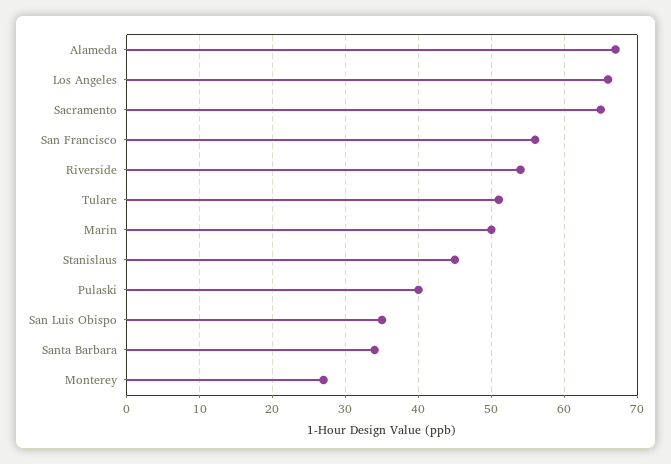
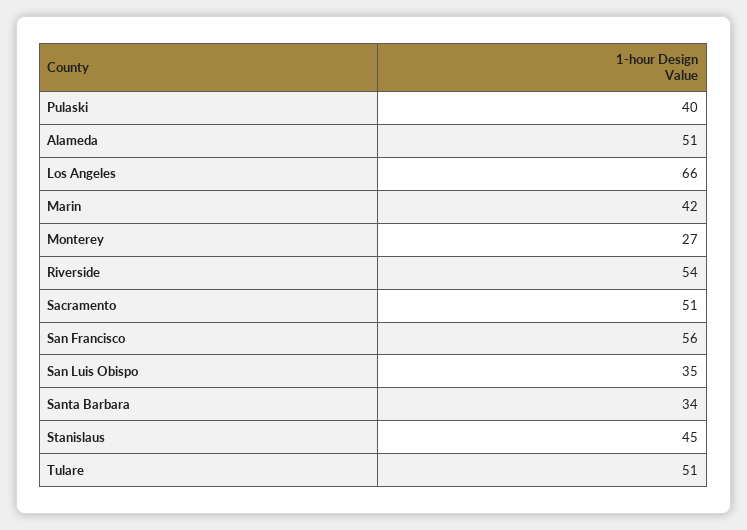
  {
-   "Alameda": 67,
+   "Alameda": 51,
    "Los Angeles": 66,
-   "Sacramento": 65,
+   "Sacramento": 51,
    "San Francisco": 56,
    "Riverside": 54,
    "Tulare": 51,
-   "Marin": 50,
+   "Marin": 42,
    "Stanislaus": 45,
    "Pulaski": 40,
    "San Luis Obispo": 35,
    "Santa Barbara": 34,
    "Monterey": 27
  }

